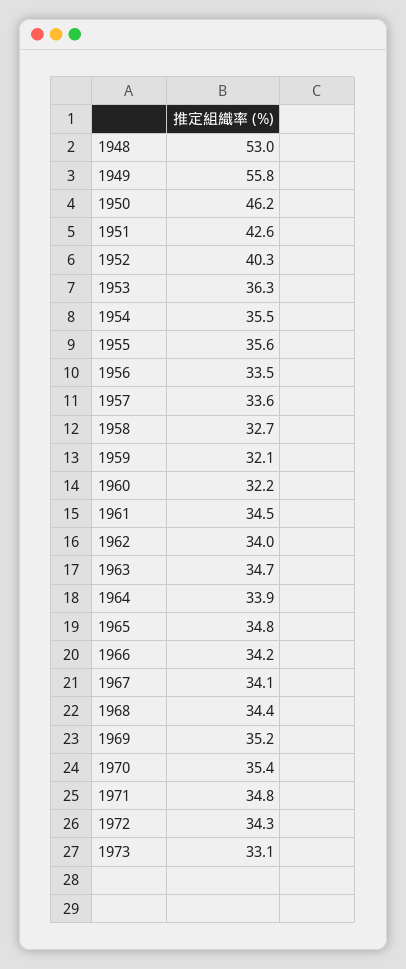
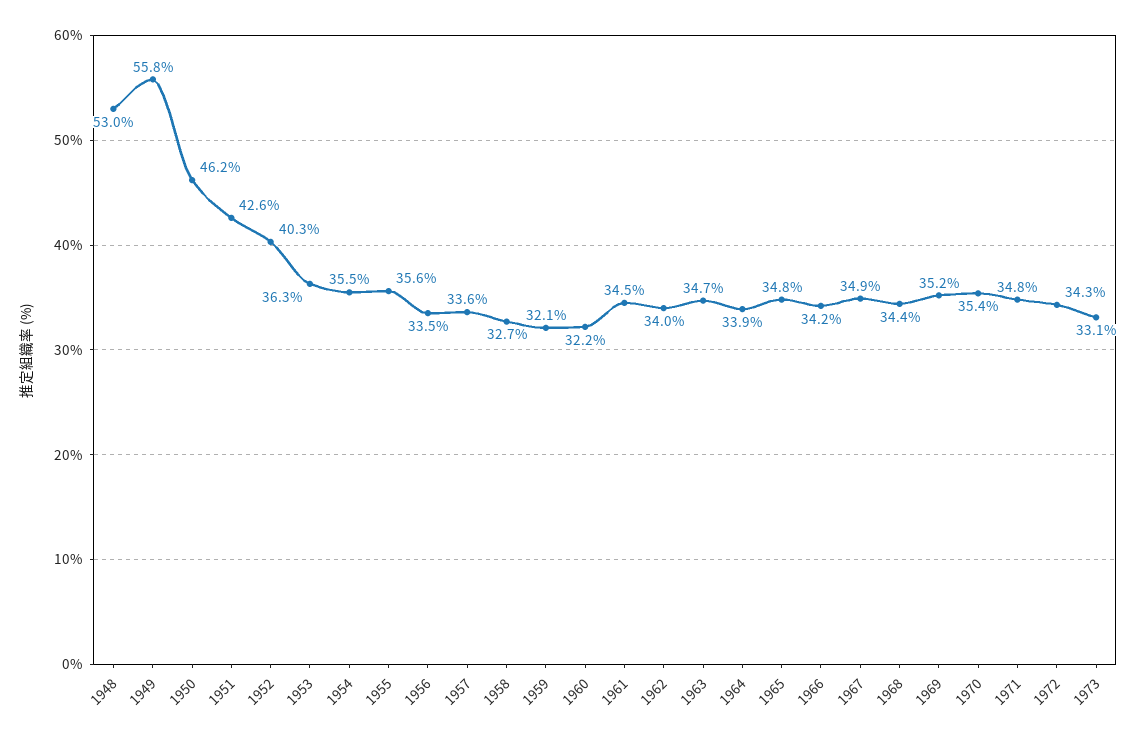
  {
    "1948": 53,
    "1949": 55.8,
    "1950": 46.2,
    "1951": 42.6,
    "1952": 40.3,
    "1953": 36.3,
    "1954": 35.5,
    "1955": 35.6,
    "1956": 33.5,
    "1957": 33.6,
    "1958": 32.7,
    "1959": 32.1,
    "1960": 32.2,
    "1961": 34.5,
    "1962": 34,
    "1963": 34.7,
    "1964": 33.9,
    "1965": 34.8,
    "1966": 34.2,
-   "1967": 34.1,
+   "1967": 34.9,
    "1968": 34.4,
    "1969": 35.2,
    "1970": 35.4,
    "1971": 34.8,
    "1972": 34.3,
    "1973": 33.1
  }

